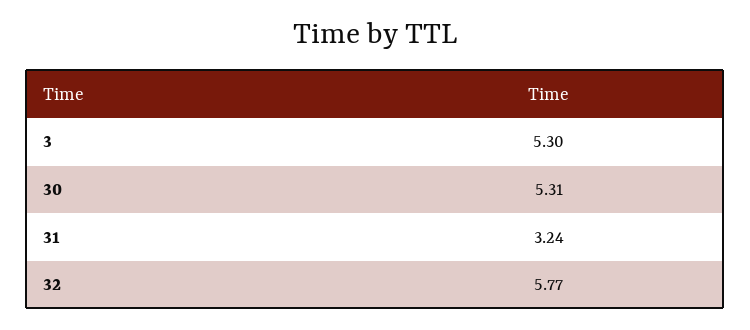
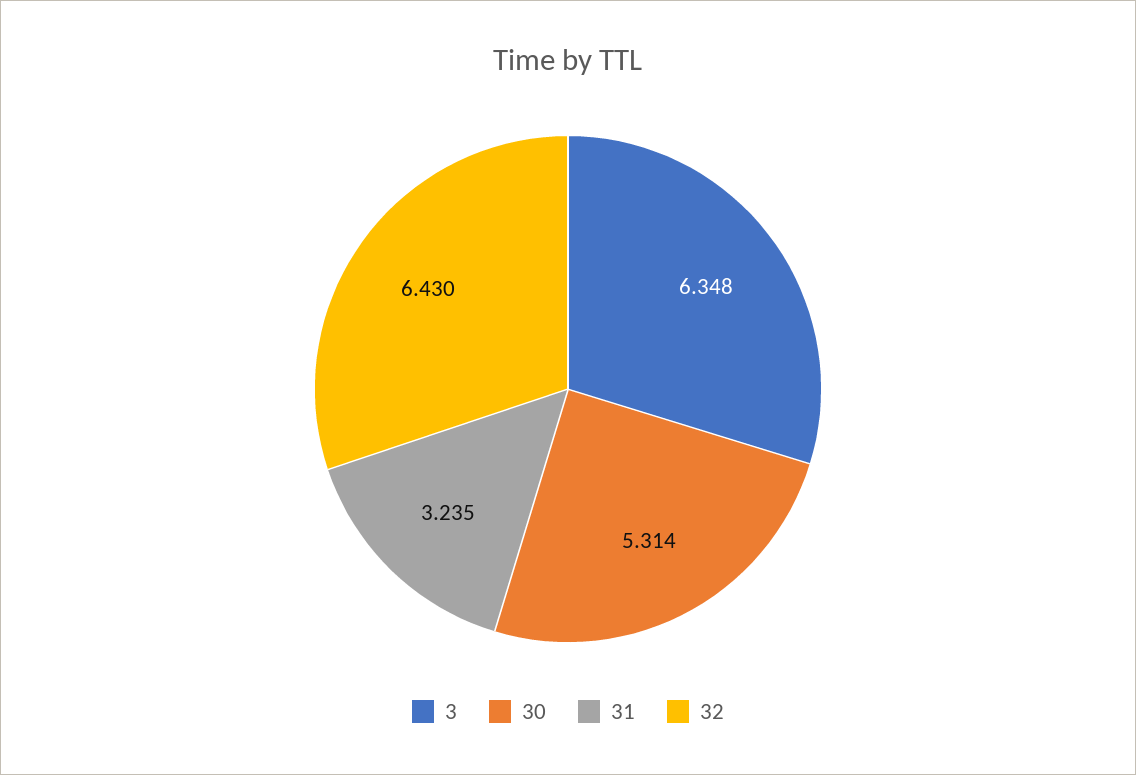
  {
-   "3": 5.3,
+   "3": 6.348,
    "30": 5.314,
    "31": 3.235,
-   "32": 5.77
+   "32": 6.43
  }

